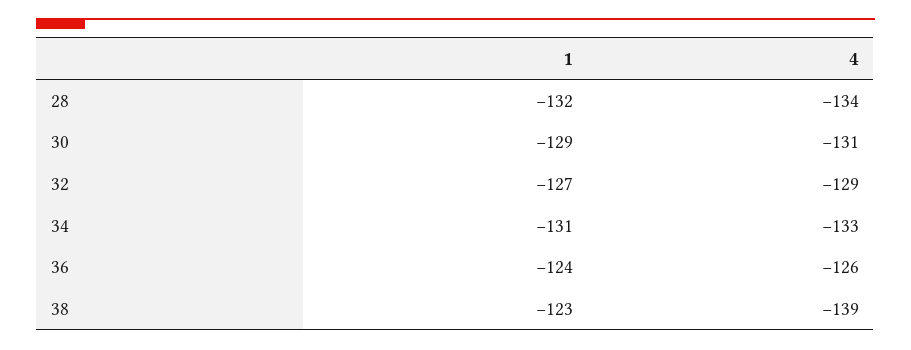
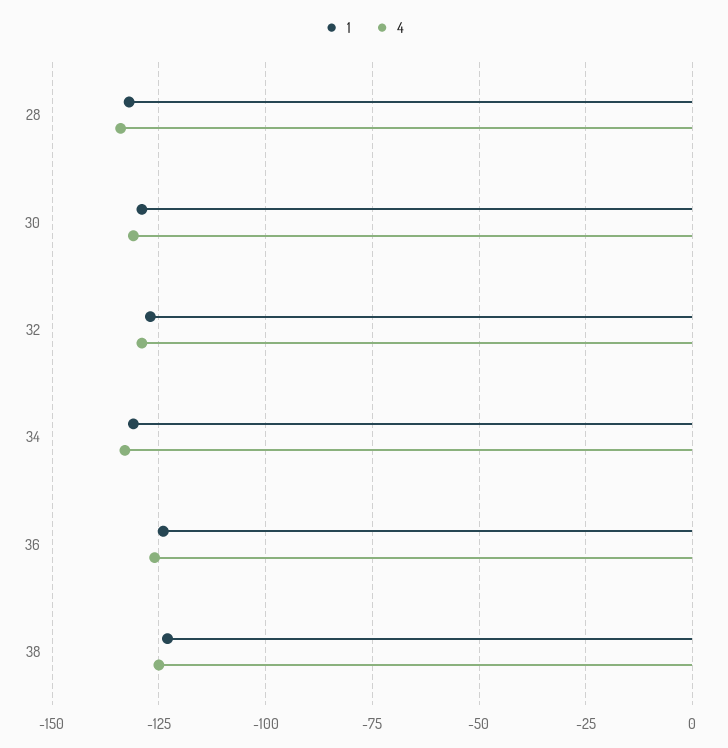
  {
    "1": {
      "28": -132,
      "30": -129,
      "32": -127,
      "34": -131,
      "36": -124,
      "38": -123
    },
    "4": {
      "28": -134,
      "30": -131,
      "32": -129,
      "34": -133,
      "36": -126,
-     "38": -139
+     "38": -125
    }
  }

